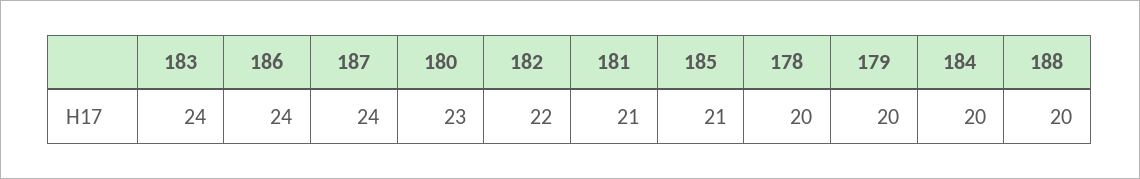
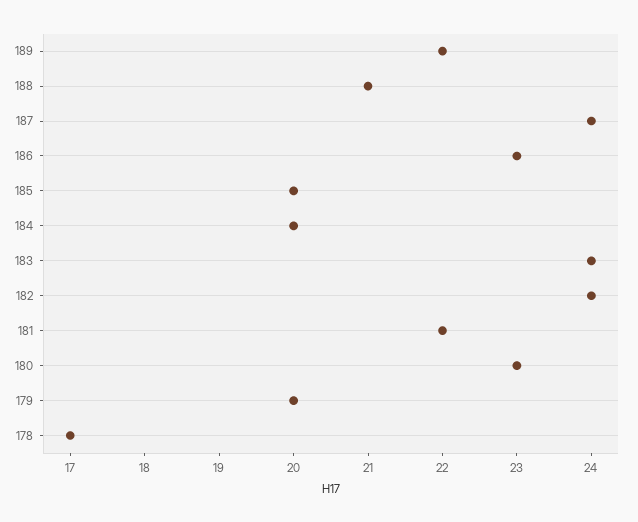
  {
    "183": 24,
-   "186": 24,
+   "186": 23,
    "187": 24,
    "180": 23,
-   "182": 22,
+   "182": 24,
-   "181": 21,
+   "181": 22,
-   "185": 21,
+   "185": 20,
-   "178": 20,
+   "178": 17,
    "179": 20,
    "184": 20,
-   "188": 20
+   "188": 21,
+   "189": 22
  }

